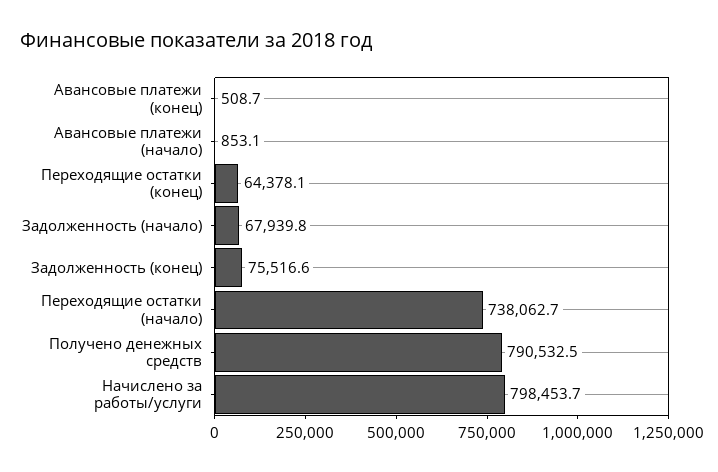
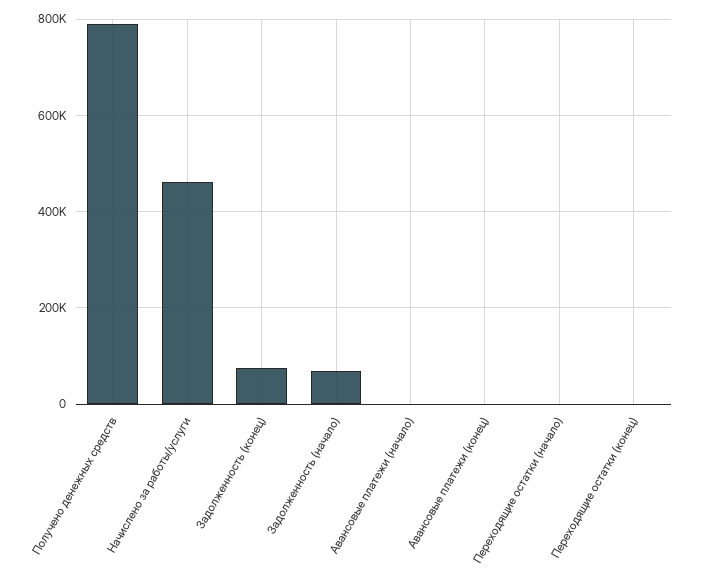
  {
    "Авансовые платежи (конец)": 508.7,
    "Авансовые платежи (начало)": 853.1,
-   "Переходящие остатки (конец)": 64378.1,
+   "Переходящие остатки (конец)": 0,
    "Задолженность (начало)": 67939.8,
    "Задолженность (конец)": 75516.6,
-   "Переходящие остатки (начало)": 738062.7,
+   "Переходящие остатки (начало)": 0,
    "Получено денежных средств": 790532.5,
-   "Начислено за работы/услуги": 798453.7
+   "Начислено за работы/услуги": 460000
  }

